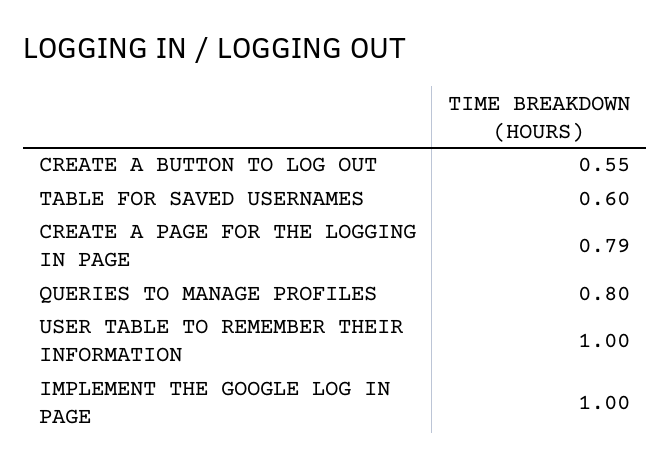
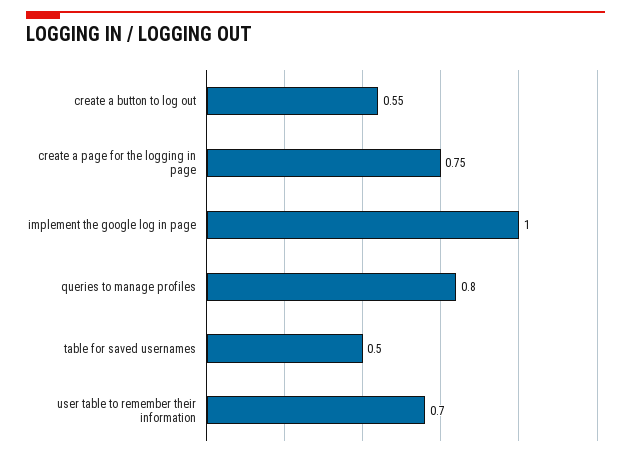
  {
    "CREATE A BUTTON TO LOG OUT": 0.55,
-   "TABLE FOR SAVED USERNAMES": 0.6,
+   "TABLE FOR SAVED USERNAMES": 0.5,
-   "CREATE A PAGE FOR THE LOGGING IN PAGE": 0.79,
+   "CREATE A PAGE FOR THE LOGGING IN PAGE": 0.75,
    "QUERIES TO MANAGE PROFILES": 0.8,
-   "USER TABLE TO REMEMBER THEIR INFORMATION": 1,
+   "USER TABLE TO REMEMBER THEIR INFORMATION": 0.7,
    "IMPLEMENT THE GOOGLE LOG IN PAGE": 1
  }

